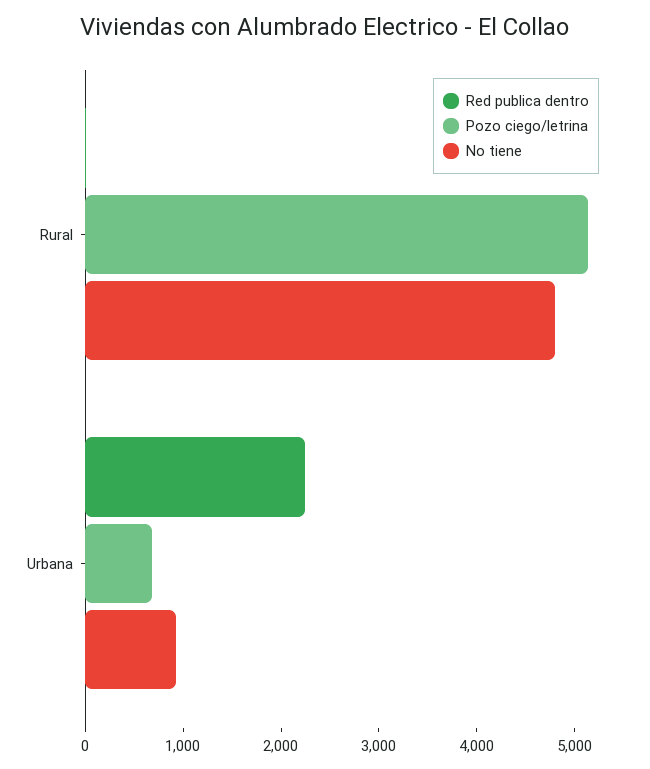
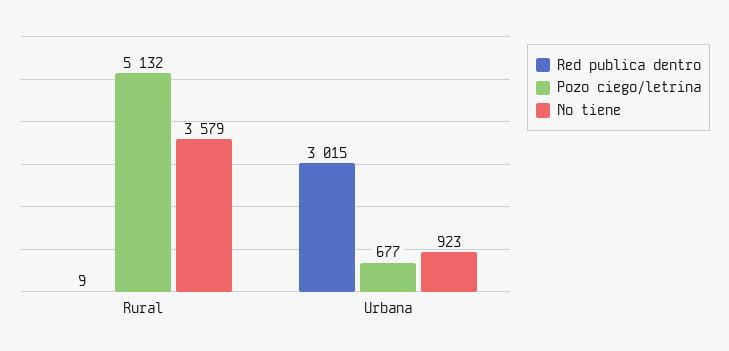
  {
    "Red publica dentro": {
      "Rural": 9,
-     "Urbana": 2200
+     "Urbana": 3015
    },
    "Pozo ciego/letrina": {
      "Rural": 5132,
      "Urbana": 677
    },
    "No tiene": {
-     "Rural": 4800,
+     "Rural": 3579,
      "Urbana": 923
    }
  }

